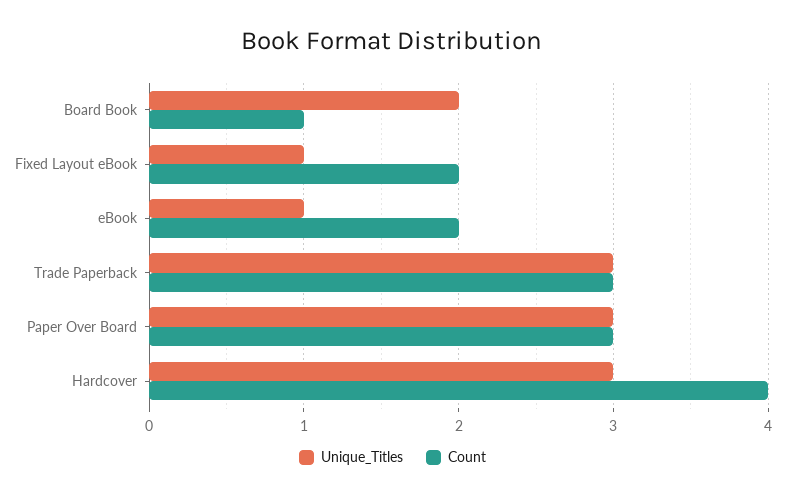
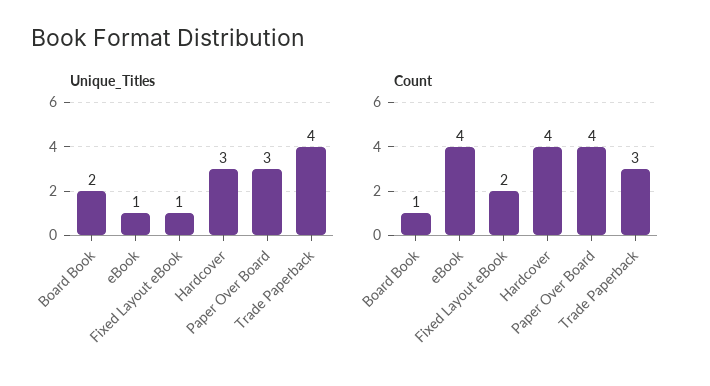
  {
    "Unique_Titles": {
      "Board Book": 2,
      "Fixed Layout eBook": 1,
      "eBook": 1,
-     "Trade Paperback": 3,
+     "Trade Paperback": 4,
      "Paper Over Board": 3,
      "Hardcover": 3
    },
    "Count": {
      "Board Book": 1,
      "Fixed Layout eBook": 2,
-     "eBook": 2,
+     "eBook": 4,
      "Trade Paperback": 3,
-     "Paper Over Board": 3,
+     "Paper Over Board": 4,
      "Hardcover": 4
    }
  }

